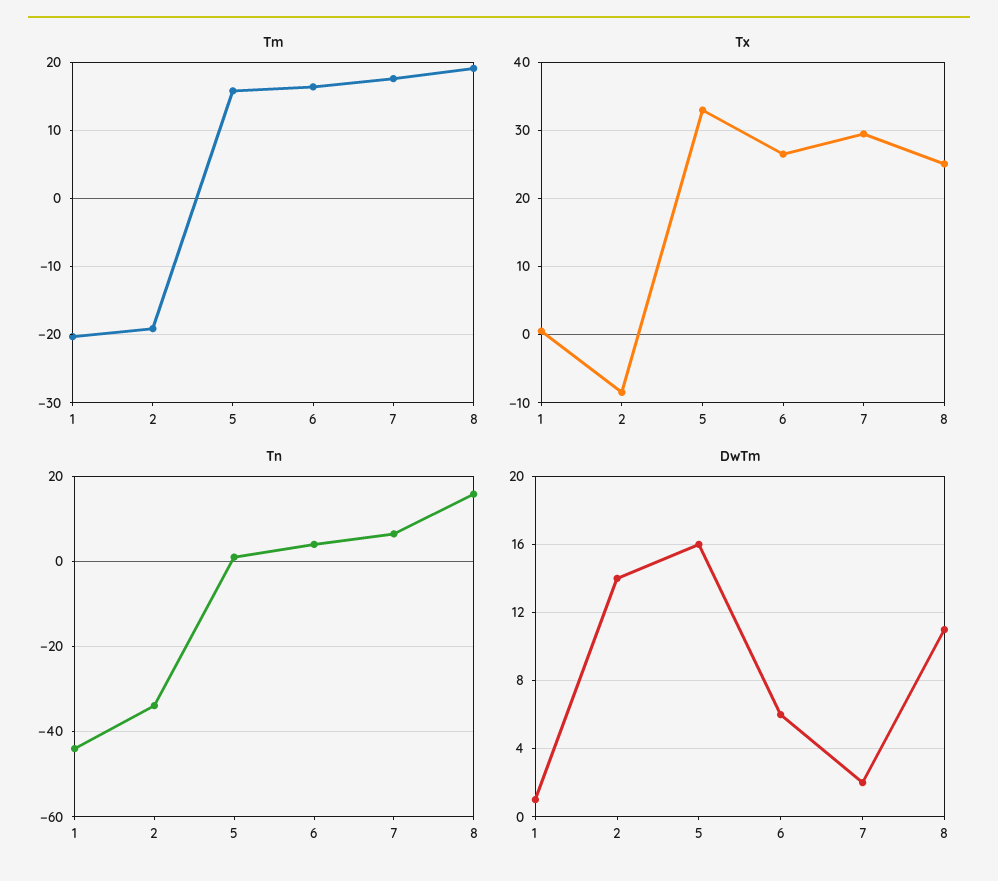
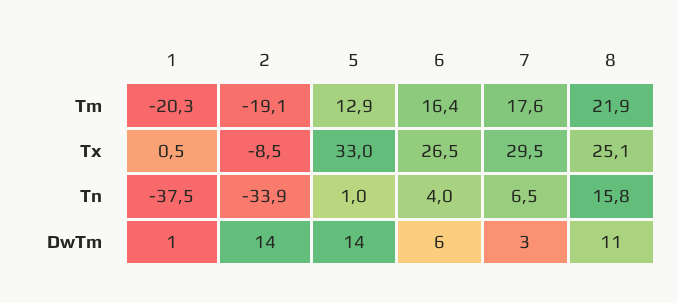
  {
    "Tm": {
      "1": -20.3,
      "2": -19.1,
-     "5": 16,
+     "5": 12.9,
      "6": 16.4,
      "7": 17.6,
-     "8": 19
+     "8": 21.9
    },
    "Tx": {
      "1": 0.5,
      "2": -8.5,
      "5": 33,
      "6": 26.5,
      "7": 29.5,
      "8": 25.1
    },
    "Tn": {
-     "1": -44,
+     "1": -37.5,
      "2": -33.9,
      "5": 1,
      "6": 4,
      "7": 6.5,
      "8": 15.8
    },
    "DwTm": {
      "1": 1,
      "2": 14,
-     "5": 16,
+     "5": 14,
      "6": 6,
-     "7": 2,
+     "7": 3,
      "8": 11
    }
  }

